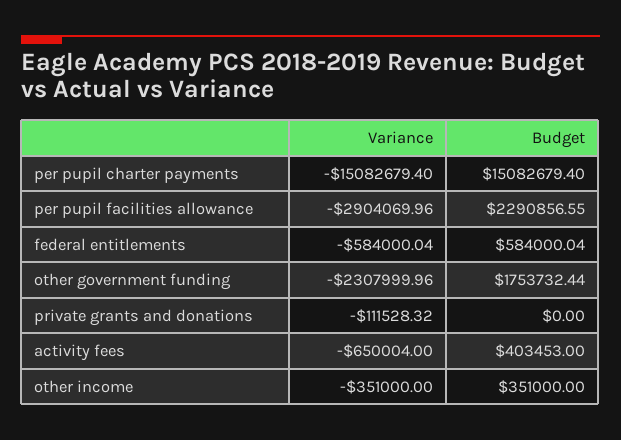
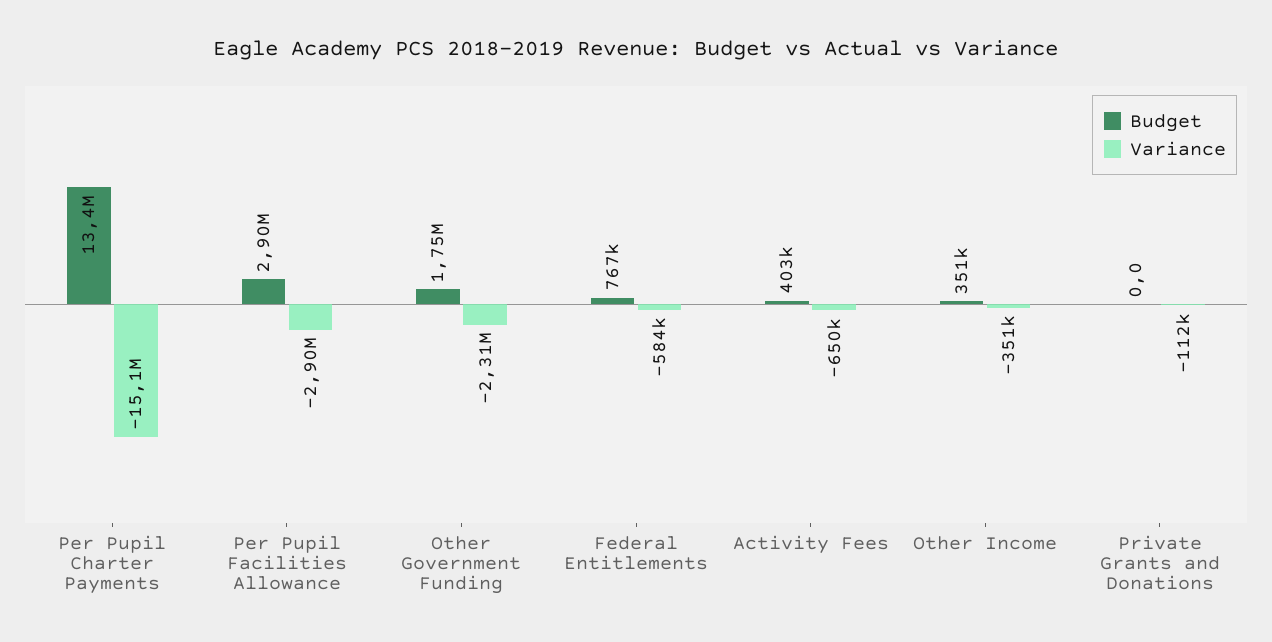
  {
    "Variance": {
      "per pupil charter payments": -15082679.4,
      "per pupil facilities allowance": -2904069.96,
      "federal entitlements": -584000.04,
      "other government funding": -2307999.96,
      "private grants and donations": -111528.32,
      "activity fees": -650004,
      "other income": -351000
    },
    "Budget": {
-     "per pupil charter payments": 15082679.4,
+     "per pupil charter payments": 13400000,
-     "per pupil facilities allowance": 2290856.55,
+     "per pupil facilities allowance": 2900000,
-     "federal entitlements": 584000.04,
+     "federal entitlements": 767000,
      "other government funding": 1753732.44,
      "private grants and donations": 0,
      "activity fees": 403453,
      "other income": 351000
    }
  }

